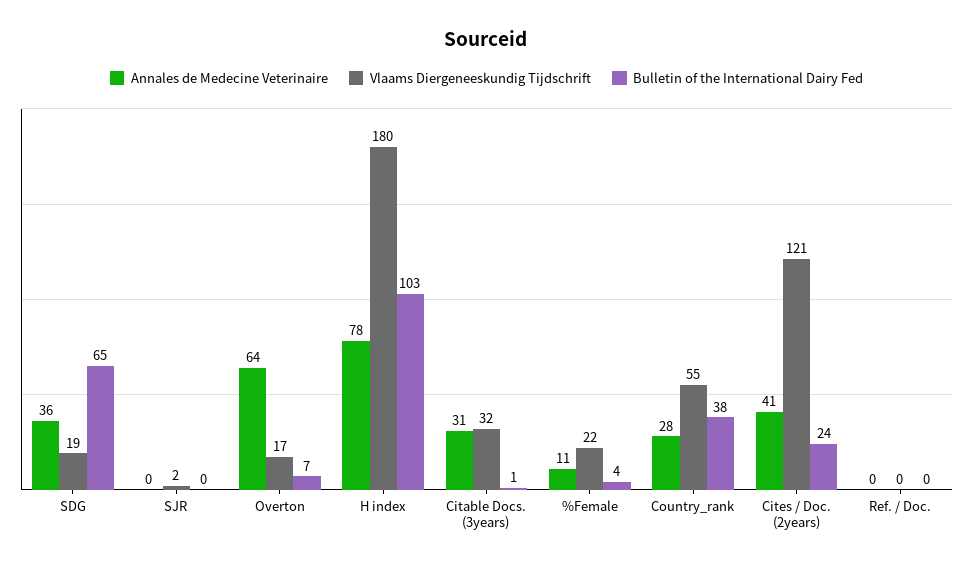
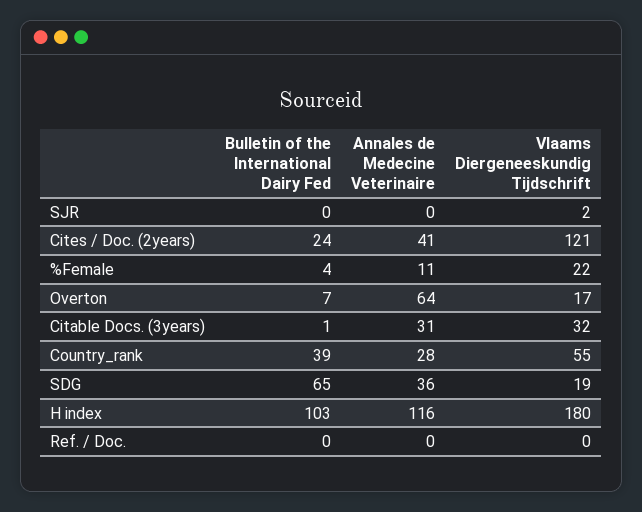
  {
    "Annales de Medecine Veterinaire": {
      "SDG": 36,
      "SJR": 0,
      "Overton": 64,
-     "H index": 78,
+     "H index": 116,
      "Citable Docs. (3years)": 31,
      "%Female": 11,
      "Country_rank": 28,
      "Cites / Doc. (2years)": 41,
      "Ref. / Doc.": 0
    },
    "Vlaams Diergeneeskundig Tijdschrift": {
      "SDG": 19,
      "SJR": 2,
      "Overton": 17,
      "H index": 180,
      "Citable Docs. (3years)": 32,
      "%Female": 22,
      "Country_rank": 55,
      "Cites / Doc. (2years)": 121,
      "Ref. / Doc.": 0
    },
    "Bulletin of the International Dairy Fed": {
      "SDG": 65,
      "SJR": 0,
      "Overton": 7,
      "H index": 103,
      "Citable Docs. (3years)": 1,
      "%Female": 4,
-     "Country_rank": 38,
+     "Country_rank": 39,
      "Cites / Doc. (2years)": 24,
      "Ref. / Doc.": 0
    }
  }

